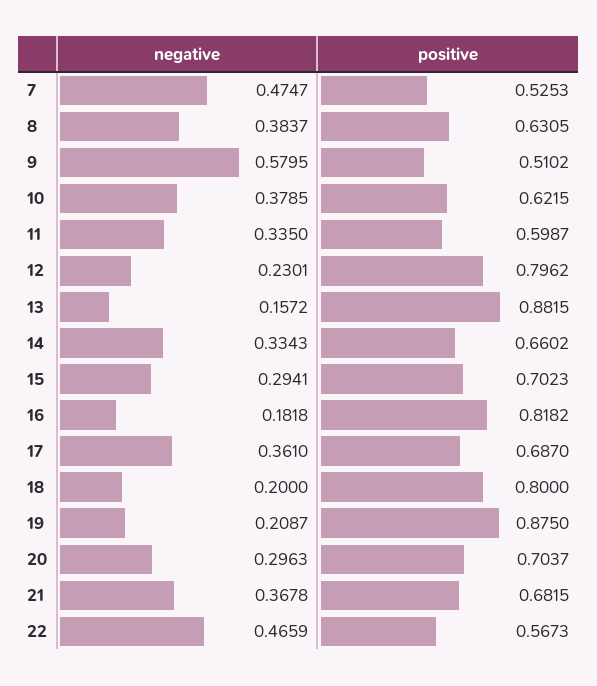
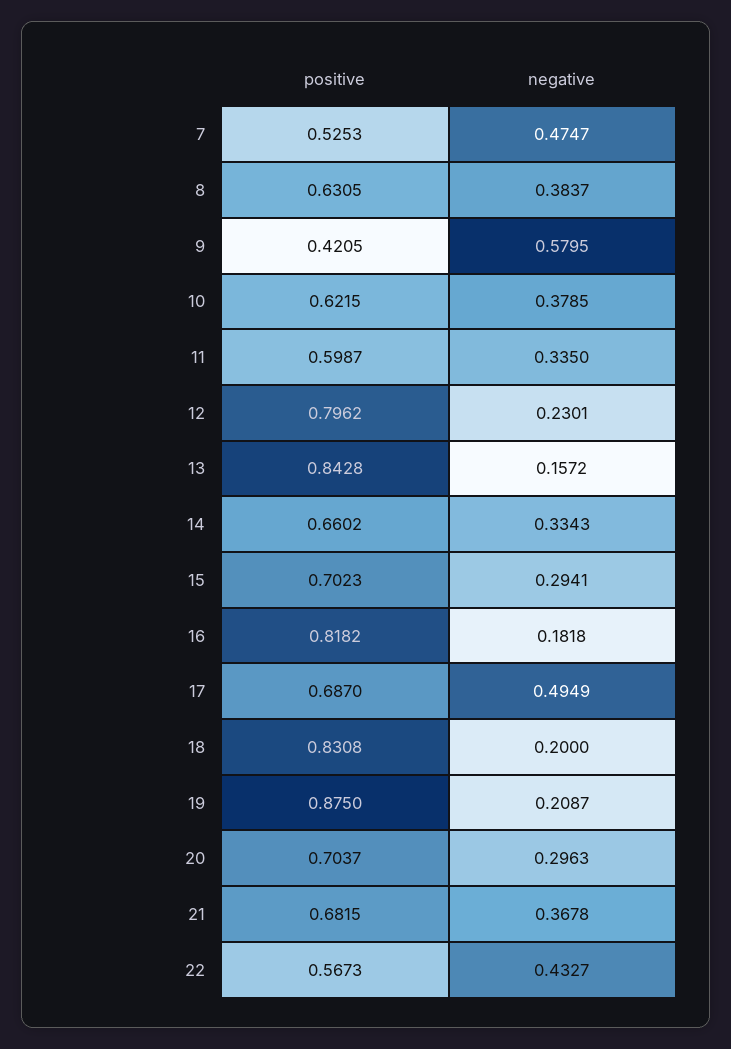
  {
    "negative": {
      "7": 0.4747,
      "8": 0.3837,
      "9": 0.5795,
      "10": 0.3785,
      "11": 0.335,
      "12": 0.2301,
      "13": 0.1572,
      "14": 0.3343,
      "15": 0.2941,
      "16": 0.1818,
-     "17": 0.361,
+     "17": 0.4949,
      "18": 0.2,
      "19": 0.2087,
      "20": 0.2963,
      "21": 0.3678,
-     "22": 0.4659
+     "22": 0.4327
    },
    "positive": {
      "7": 0.5253,
      "8": 0.6305,
-     "9": 0.5102,
+     "9": 0.4205,
      "10": 0.6215,
      "11": 0.5987,
      "12": 0.7962,
-     "13": 0.8815,
+     "13": 0.8428,
      "14": 0.6602,
      "15": 0.7023,
      "16": 0.8182,
      "17": 0.687,
-     "18": 0.8,
+     "18": 0.8308,
      "19": 0.875,
      "20": 0.7037,
      "21": 0.6815,
      "22": 0.5673
    }
  }

